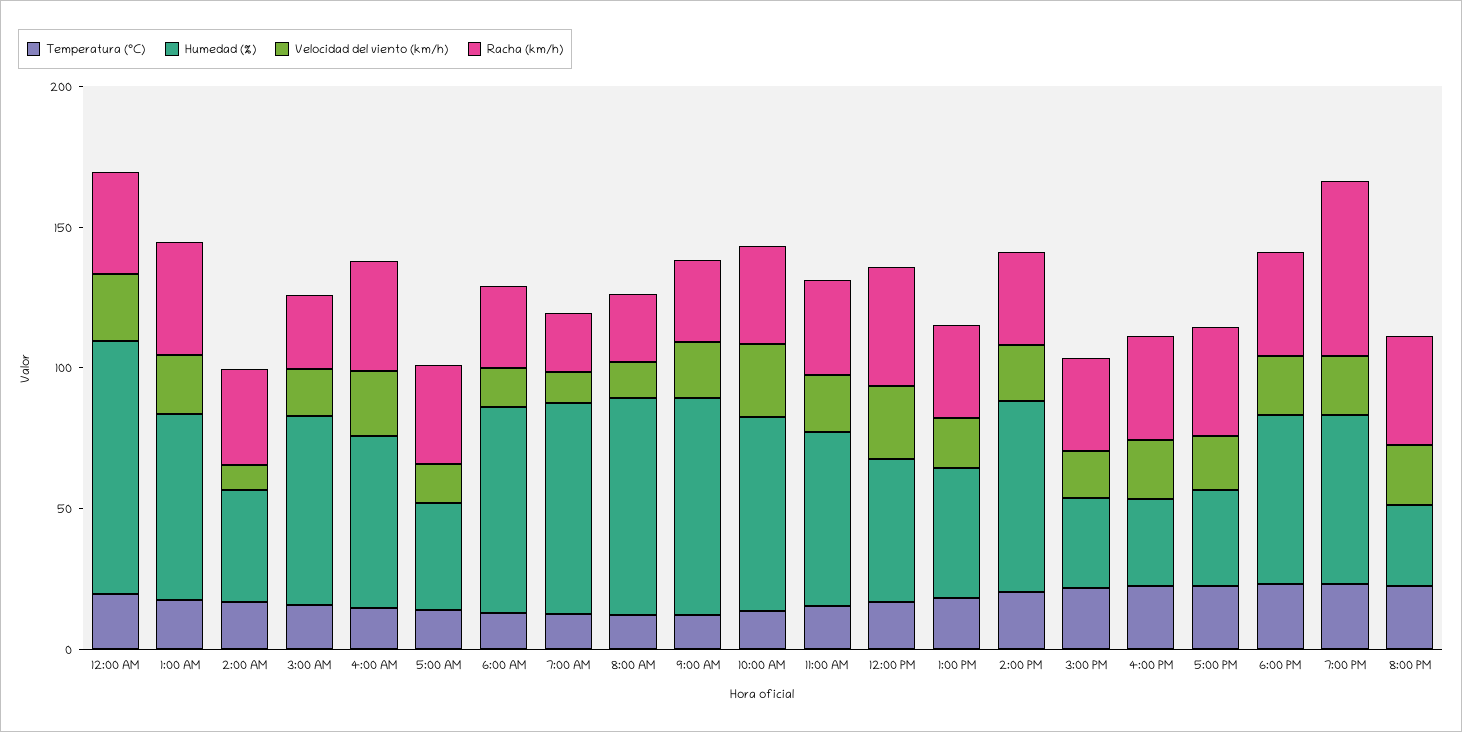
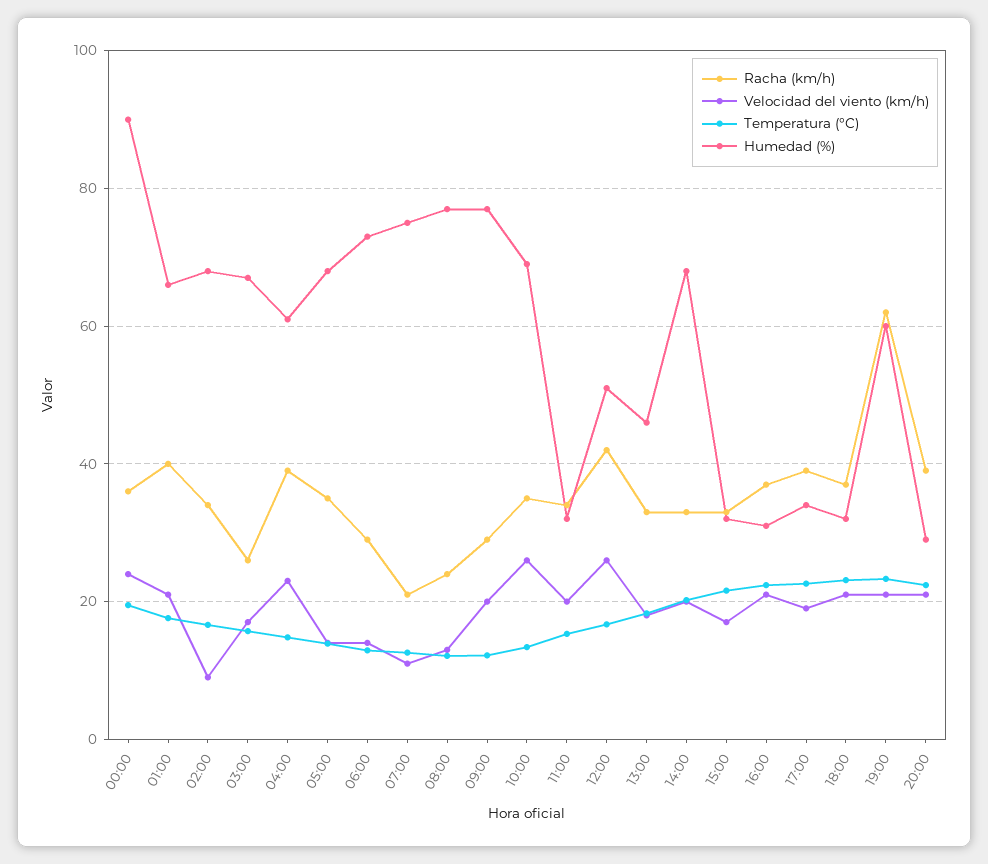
  {
    "Temperatura (°C)": {
      "12:00 AM": 20,
      "1:00 AM": 18,
      "2:00 AM": 16,
      "3:00 AM": 16,
      "4:00 AM": 14,
      "5:00 AM": 14,
      "6:00 AM": 12,
      "7:00 AM": 12,
      "8:00 AM": 12,
      "9:00 AM": 12,
      "10:00 AM": 14,
      "11:00 AM": 16,
      "12:00 PM": 16,
      "1:00 PM": 18,
      "2:00 PM": 20,
      "3:00 PM": 22,
      "4:00 PM": 22,
      "5:00 PM": 22,
      "6:00 PM": 24,
      "7:00 PM": 24,
      "8:00 PM": 22
    },
    "Humedad (%)": {
      "12:00 AM": 90,
      "1:00 AM": 66,
-     "2:00 AM": 40,
+     "2:00 AM": 68,
      "3:00 AM": 68,
      "4:00 AM": 62,
-     "5:00 AM": 40,
+     "5:00 AM": 68,
      "6:00 AM": 74,
      "7:00 AM": 76,
      "8:00 AM": 78,
      "9:00 AM": 78,
      "10:00 AM": 70,
-     "11:00 AM": 60,
+     "11:00 AM": 32,
      "12:00 PM": 52,
      "1:00 PM": 46,
      "2:00 PM": 68,
      "3:00 PM": 32,
      "4:00 PM": 32,
      "5:00 PM": 34,
-     "6:00 PM": 60,
+     "6:00 PM": 32,
      "7:00 PM": 60,
      "8:00 PM": 30
    },
    "Velocidad del viento (km/h)": {
      "12:00 AM": 24,
      "1:00 AM": 22,
      "2:00 AM": 10,
      "3:00 AM": 18,
      "4:00 AM": 24,
      "5:00 AM": 14,
      "6:00 AM": 14,
      "7:00 AM": 12,
      "8:00 AM": 14,
      "9:00 AM": 20,
      "10:00 AM": 26,
      "11:00 AM": 20,
      "12:00 PM": 26,
      "1:00 PM": 18,
      "2:00 PM": 20,
      "3:00 PM": 18,
      "4:00 PM": 22,
      "5:00 PM": 20,
      "6:00 PM": 22,
      "7:00 PM": 22,
      "8:00 PM": 22
    },
    "Racha (km/h)": {
      "12:00 AM": 36,
      "1:00 AM": 40,
      "2:00 AM": 34,
      "3:00 AM": 26,
      "4:00 AM": 40,
      "5:00 AM": 36,
      "6:00 AM": 30,
      "7:00 AM": 22,
      "8:00 AM": 24,
      "9:00 AM": 30,
      "10:00 AM": 36,
      "11:00 AM": 34,
      "12:00 PM": 42,
      "1:00 PM": 34,
      "2:00 PM": 34,
      "3:00 PM": 34,
      "4:00 PM": 38,
      "5:00 PM": 40,
      "6:00 PM": 38,
      "7:00 PM": 62,
      "8:00 PM": 40
    }
  }

